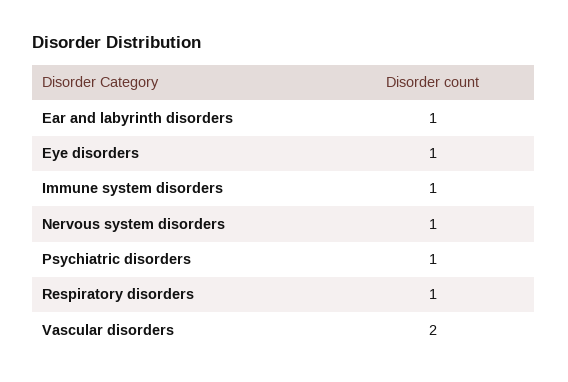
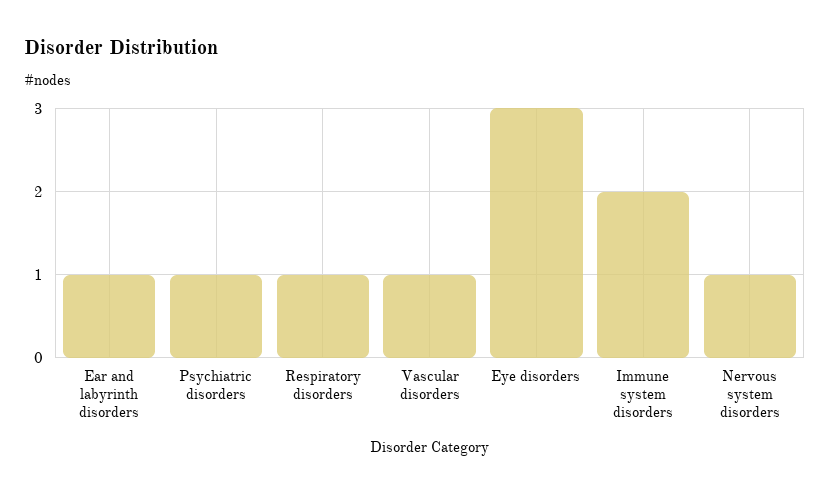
  {
    "Ear and labyrinth disorders": 1,
-   "Eye disorders": 1,
+   "Eye disorders": 3,
-   "Immune system disorders": 1,
+   "Immune system disorders": 2,
    "Nervous system disorders": 1,
    "Psychiatric disorders": 1,
    "Respiratory disorders": 1,
-   "Vascular disorders": 2
+   "Vascular disorders": 1
  }

